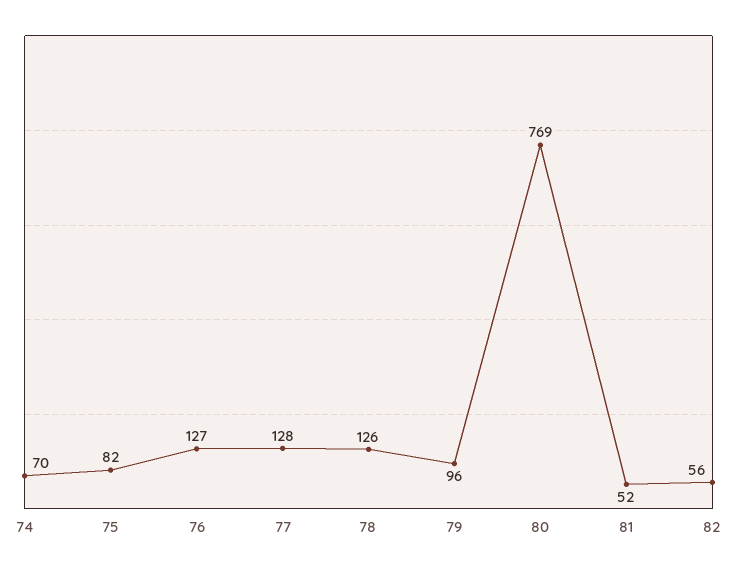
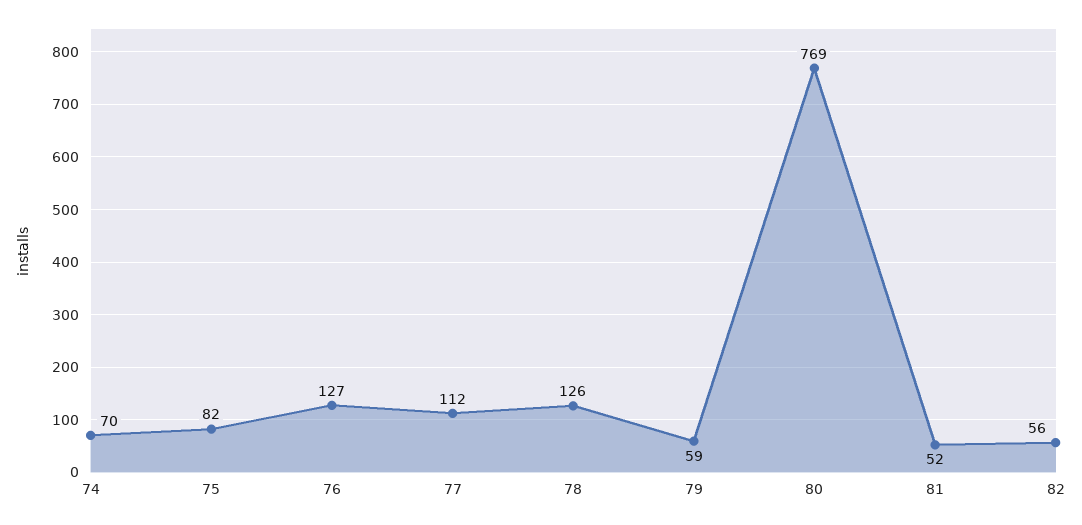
  {
    "74": 70,
    "75": 82,
    "76": 127,
-   "77": 128,
+   "77": 112,
    "78": 126,
-   "79": 96,
+   "79": 59,
    "80": 769,
    "81": 52,
    "82": 56
  }

